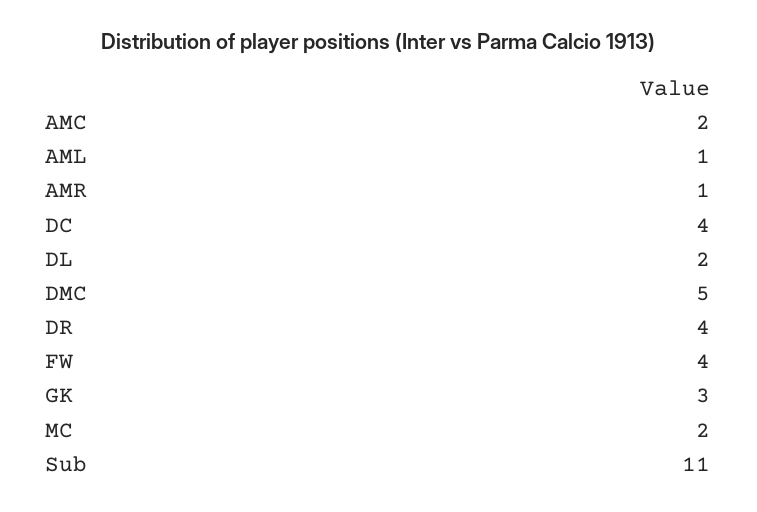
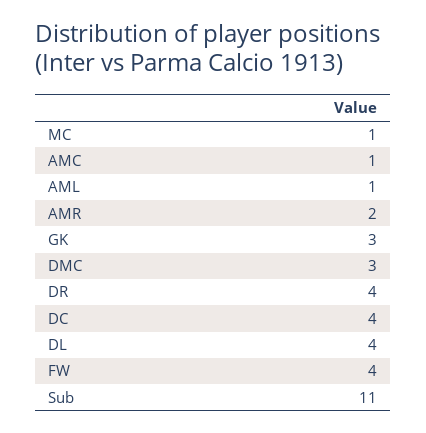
  {
-   "AMC": 2,
+   "AMC": 1,
    "AML": 1,
-   "AMR": 1,
+   "AMR": 2,
    "DC": 4,
-   "DL": 2,
+   "DL": 4,
-   "DMC": 5,
+   "DMC": 3,
    "DR": 4,
    "FW": 4,
    "GK": 3,
-   "MC": 2,
+   "MC": 1,
    "Sub": 11
  }

